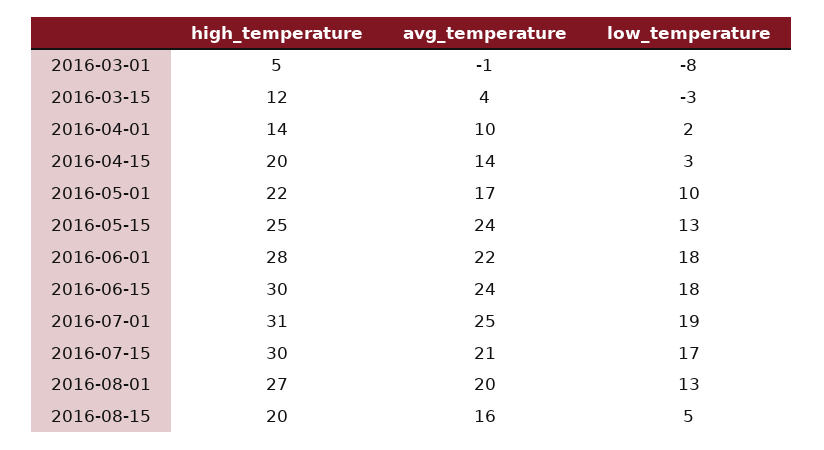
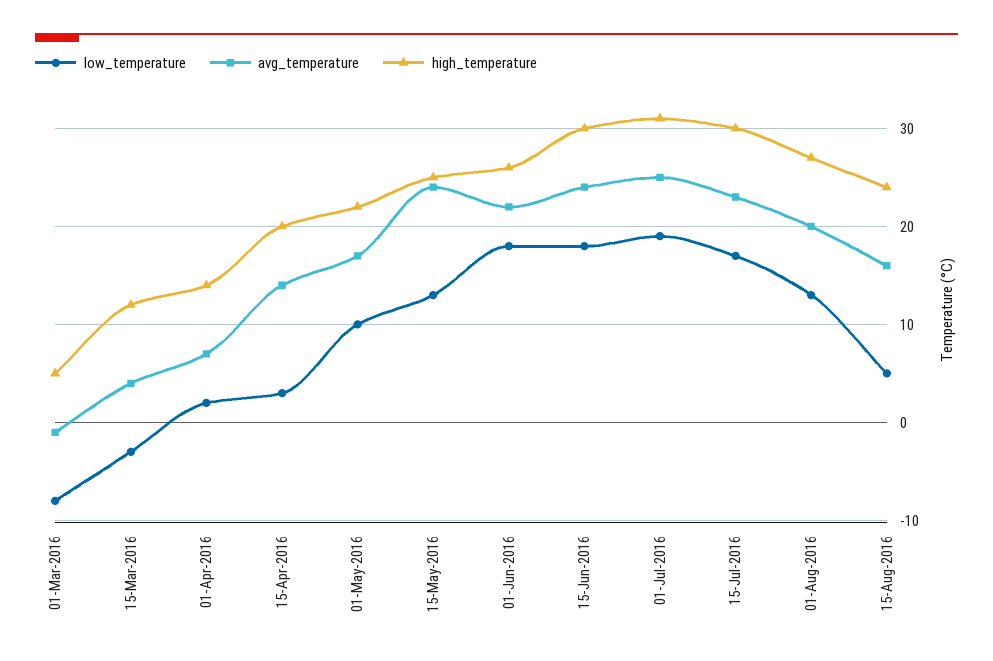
  {
    "high_temperature": {
      "2016-03-01": 5,
      "2016-03-15": 12,
      "2016-04-01": 14,
      "2016-04-15": 20,
      "2016-05-01": 22,
      "2016-05-15": 25,
-     "2016-06-01": 28,
+     "2016-06-01": 26,
      "2016-06-15": 30,
      "2016-07-01": 31,
      "2016-07-15": 30,
      "2016-08-01": 27,
-     "2016-08-15": 20
+     "2016-08-15": 24
    },
    "avg_temperature": {
      "2016-03-01": -1,
      "2016-03-15": 4,
-     "2016-04-01": 10,
+     "2016-04-01": 7,
      "2016-04-15": 14,
      "2016-05-01": 17,
      "2016-05-15": 24,
      "2016-06-01": 22,
      "2016-06-15": 24,
      "2016-07-01": 25,
-     "2016-07-15": 21,
+     "2016-07-15": 23,
      "2016-08-01": 20,
      "2016-08-15": 16
    },
    "low_temperature": {
      "2016-03-01": -8,
      "2016-03-15": -3,
      "2016-04-01": 2,
      "2016-04-15": 3,
      "2016-05-01": 10,
      "2016-05-15": 13,
      "2016-06-01": 18,
      "2016-06-15": 18,
      "2016-07-01": 19,
      "2016-07-15": 17,
      "2016-08-01": 13,
      "2016-08-15": 5
    }
  }

